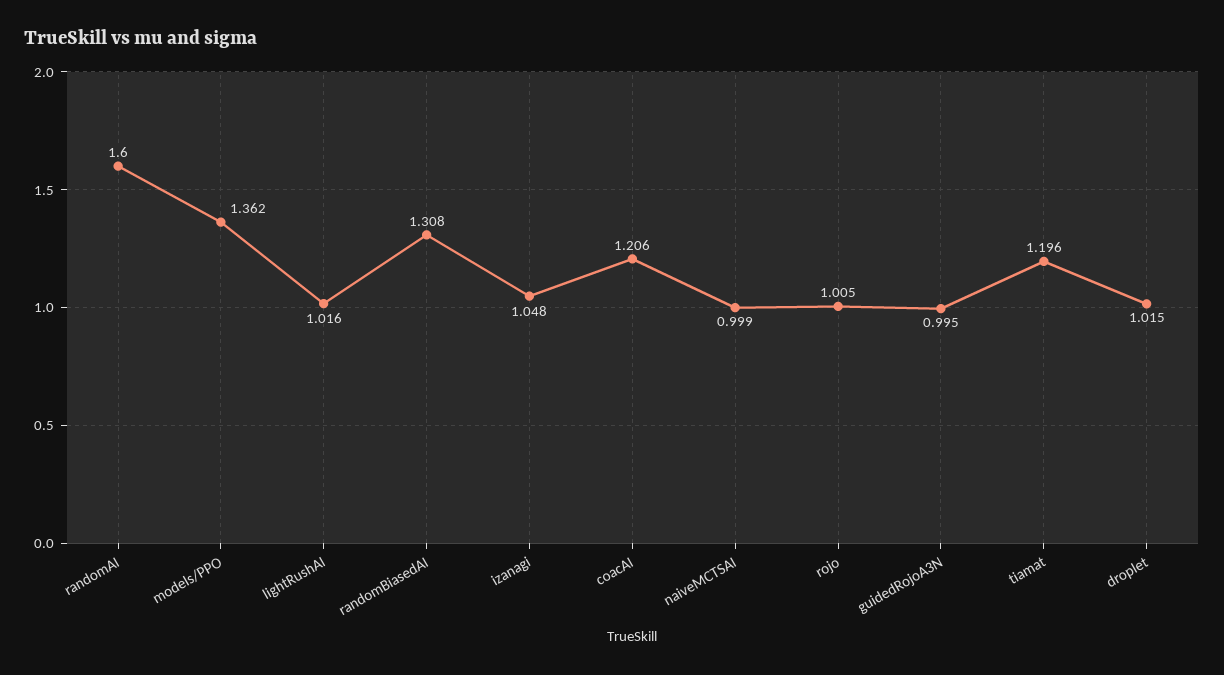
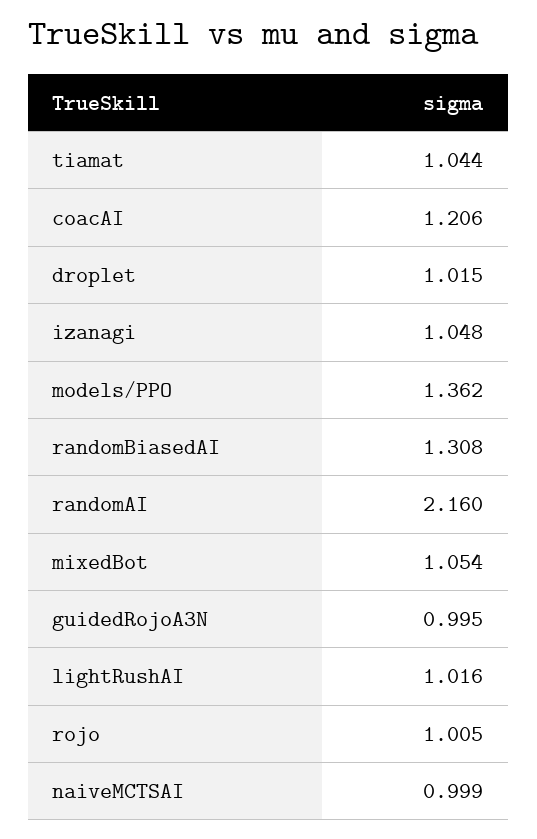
  {
-   "randomAI": 1.6,
+   "randomAI": 2.16,
    "models/PPO": 1.362,
    "lightRushAI": 1.016,
    "randomBiasedAI": 1.308,
    "izanagi": 1.048,
    "coacAI": 1.206,
    "naiveMCTSAI": 0.999,
    "rojo": 1.005,
    "guidedRojoA3N": 0.995,
-   "tiamat": 1.196,
+   "tiamat": 1.044,
-   "droplet": 1.015
+   "droplet": 1.015,
+   "mixedBot": 1.054
  }

